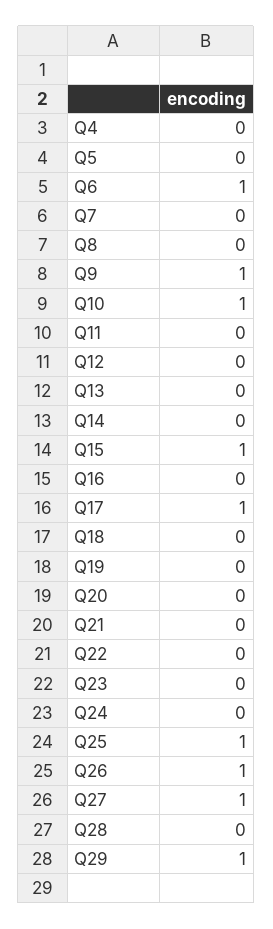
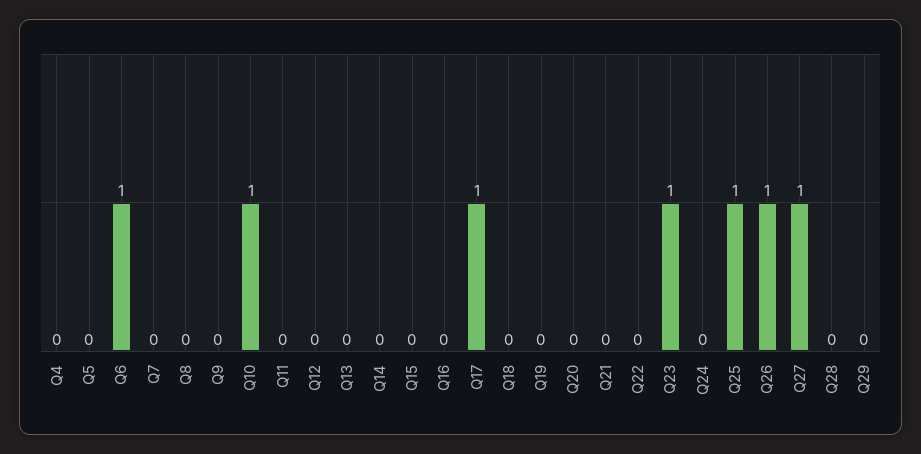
  {
    "Q4": 0,
    "Q5": 0,
    "Q6": 1,
    "Q7": 0,
    "Q8": 0,
-   "Q9": 1,
+   "Q9": 0,
    "Q10": 1,
    "Q11": 0,
    "Q12": 0,
    "Q13": 0,
    "Q14": 0,
-   "Q15": 1,
+   "Q15": 0,
    "Q16": 0,
    "Q17": 1,
    "Q18": 0,
    "Q19": 0,
    "Q20": 0,
    "Q21": 0,
    "Q22": 0,
-   "Q23": 0,
+   "Q23": 1,
    "Q24": 0,
    "Q25": 1,
    "Q26": 1,
    "Q27": 1,
    "Q28": 0,
-   "Q29": 1
+   "Q29": 0
  }

